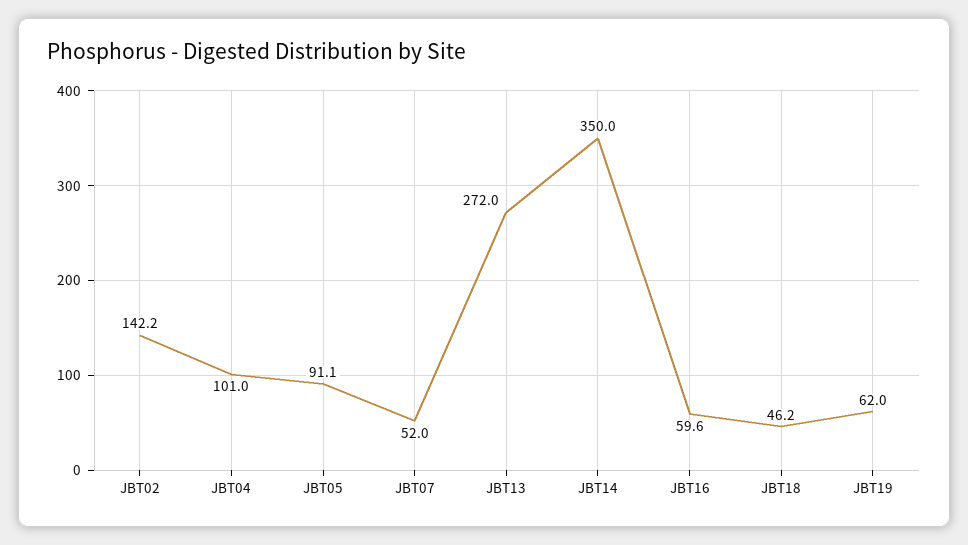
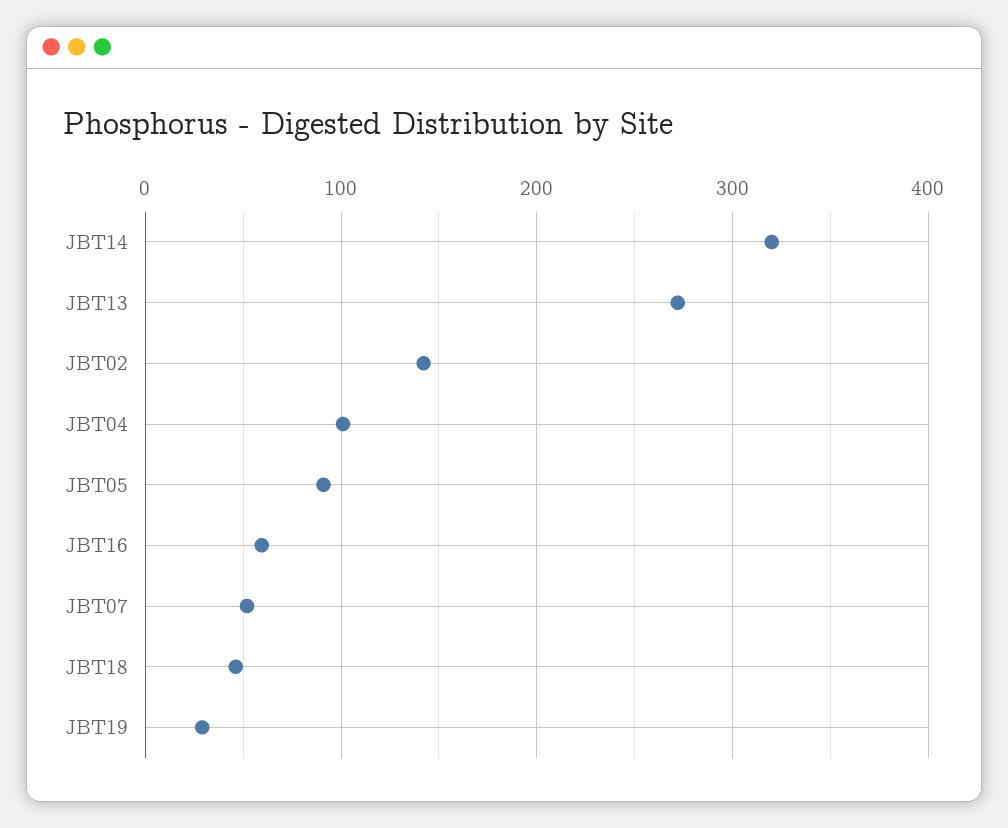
  {
    "JBT02": 142.2,
    "JBT04": 101,
    "JBT05": 91.1,
    "JBT07": 52,
    "JBT13": 272,
-   "JBT14": 350,
+   "JBT14": 320,
    "JBT16": 59.6,
    "JBT18": 46.2,
-   "JBT19": 62
+   "JBT19": 30
  }

